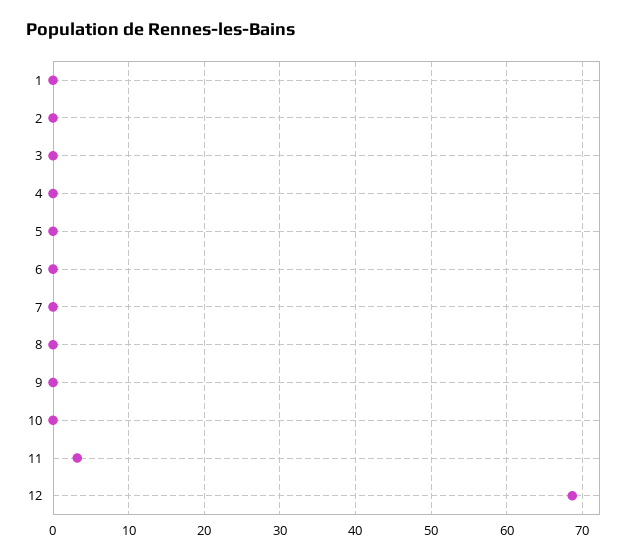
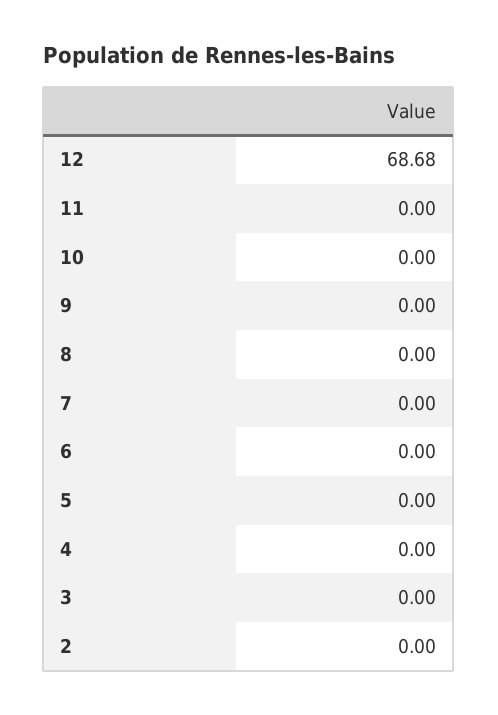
  {
-   "1": 0,
    "2": 0,
    "3": 0,
    "4": 0,
    "5": 0,
    "6": 0,
    "7": 0,
    "8": 0,
    "9": 0,
    "10": 0,
-   "11": 3,
+   "11": 0,
    "12": 68.68
  }

